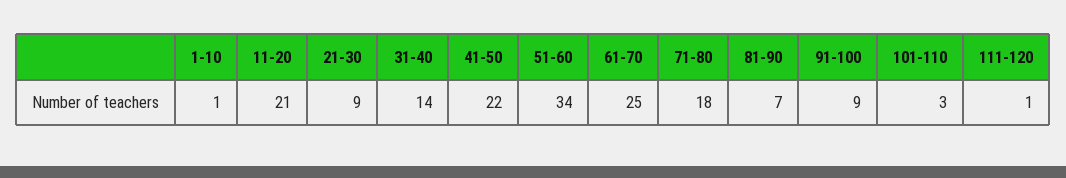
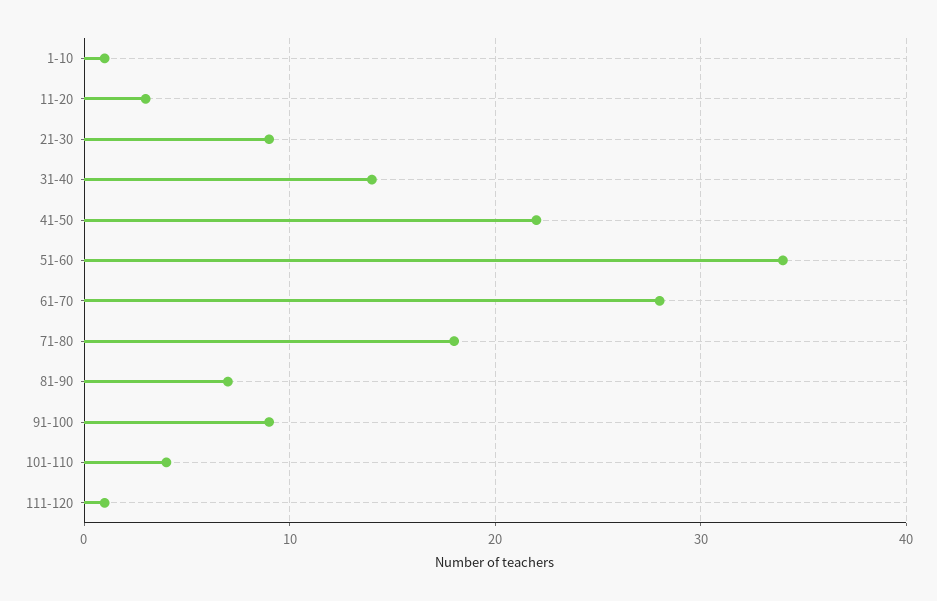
  {
    "1-10": 1,
-   "11-20": 21,
+   "11-20": 3,
    "21-30": 9,
    "31-40": 14,
    "41-50": 22,
    "51-60": 34,
-   "61-70": 25,
+   "61-70": 28,
    "71-80": 18,
    "81-90": 7,
    "91-100": 9,
-   "101-110": 3,
+   "101-110": 4,
    "111-120": 1
  }

